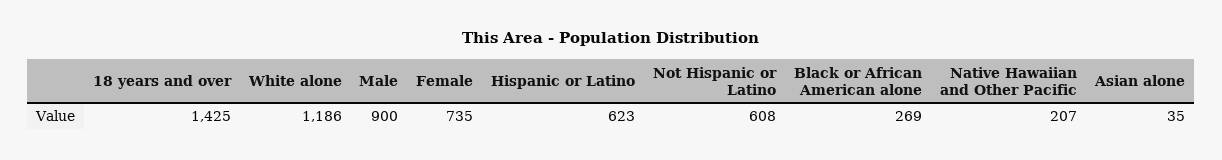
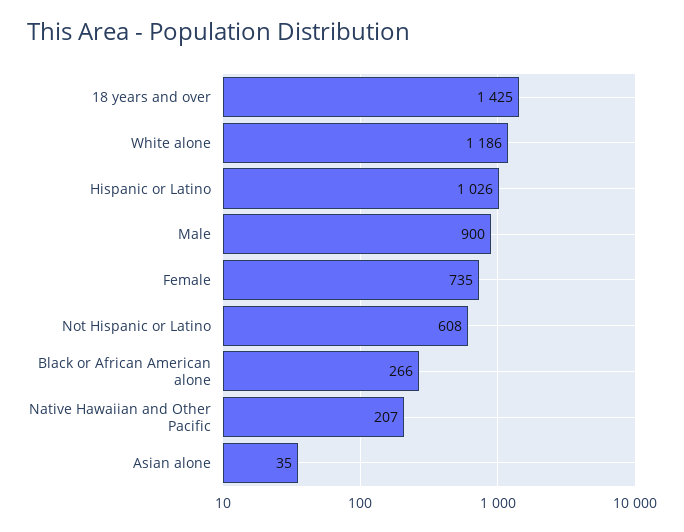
  {
    "18 years and over": 1425,
    "White alone": 1186,
    "Male": 900,
    "Female": 735,
-   "Hispanic or Latino": 623,
+   "Hispanic or Latino": 1026,
    "Not Hispanic or Latino": 608,
-   "Black or African American alone": 269,
+   "Black or African American alone": 266,
    "Native Hawaiian and Other Pacific": 207,
    "Asian alone": 35
  }

